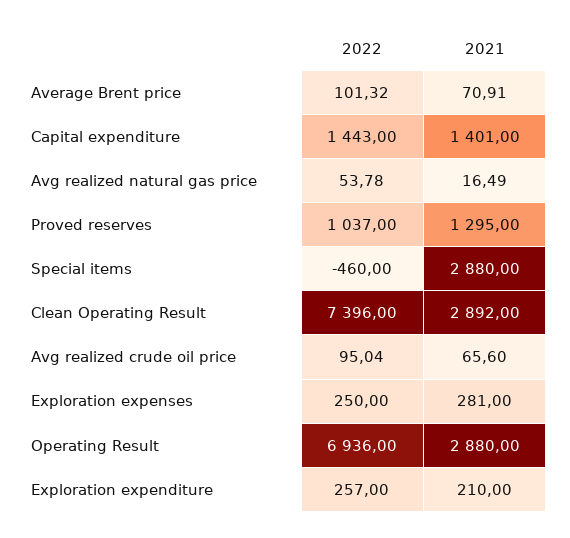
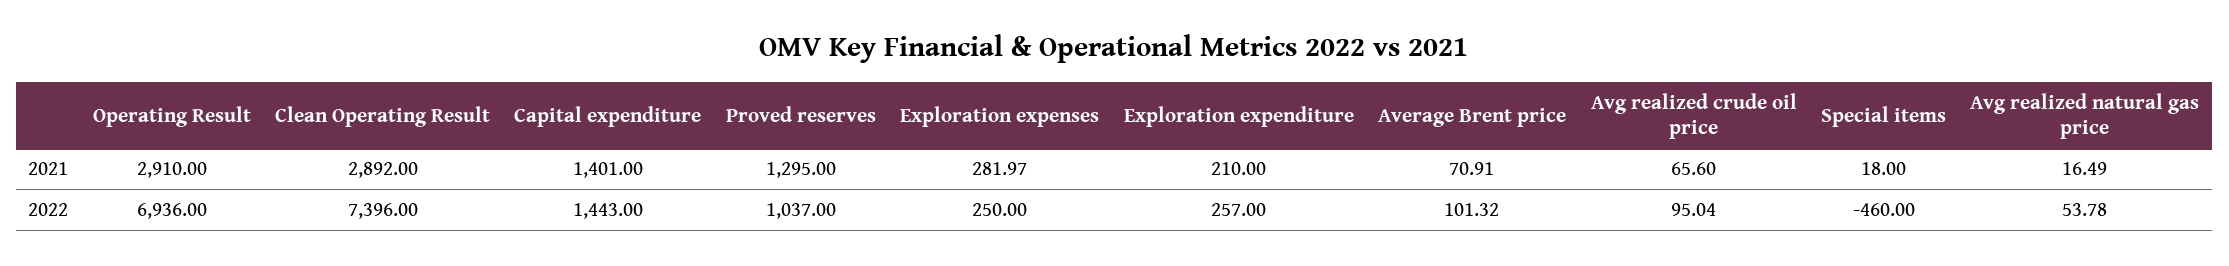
  {
    "2022": {
      "Average Brent price": 101.32,
      "Capital expenditure": 1443,
      "Avg realized natural gas price": 53.78,
      "Proved reserves": 1037,
      "Special items": -460,
      "Clean Operating Result": 7396,
      "Avg realized crude oil price": 95.04,
      "Exploration expenses": 250,
      "Operating Result": 6936,
      "Exploration expenditure": 257
    },
    "2021": {
      "Average Brent price": 70.91,
      "Capital expenditure": 1401,
      "Avg realized natural gas price": 16.49,
      "Proved reserves": 1295,
-     "Special items": 2880,
+     "Special items": 18,
      "Clean Operating Result": 2892,
      "Avg realized crude oil price": 65.6,
-     "Exploration expenses": 281,
+     "Exploration expenses": 281.97,
-     "Operating Result": 2880,
+     "Operating Result": 2910,
      "Exploration expenditure": 210
    }
  }

